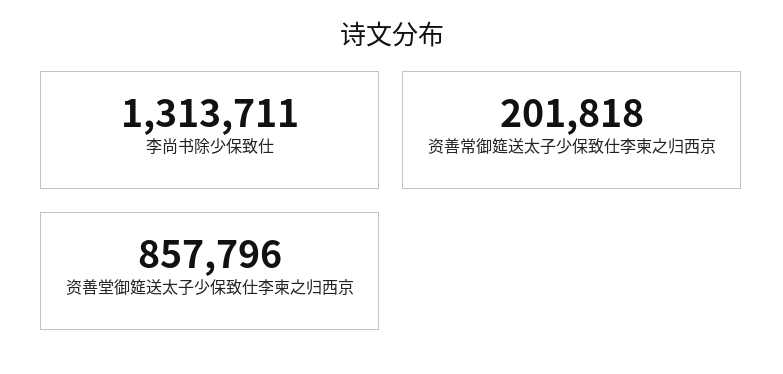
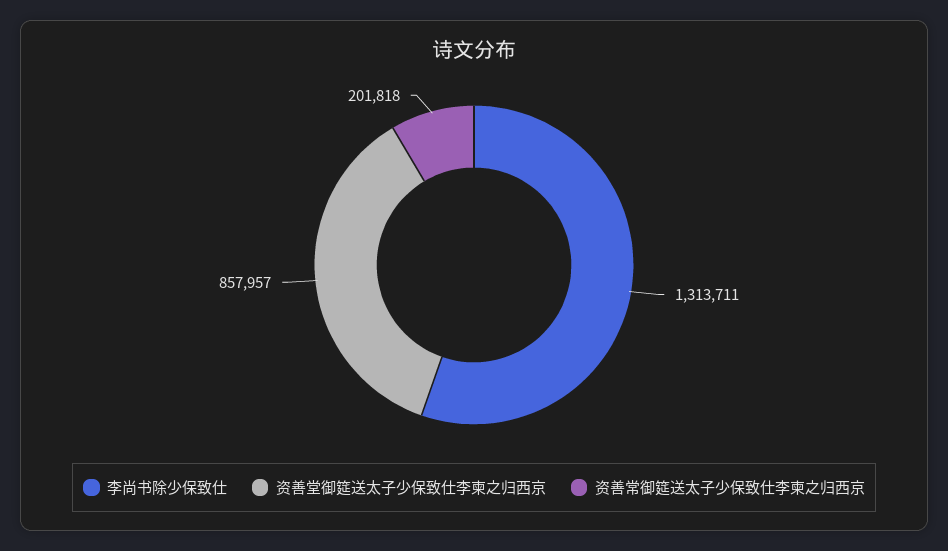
  {
    "李尚书除少保致仕": 1313711,
    "资善常御筵送太子少保致仕李柬之归西京": 201818,
-   "资善堂御筵送太子少保致仕李柬之归西京": 857796
+   "资善堂御筵送太子少保致仕李柬之归西京": 857957
  }

